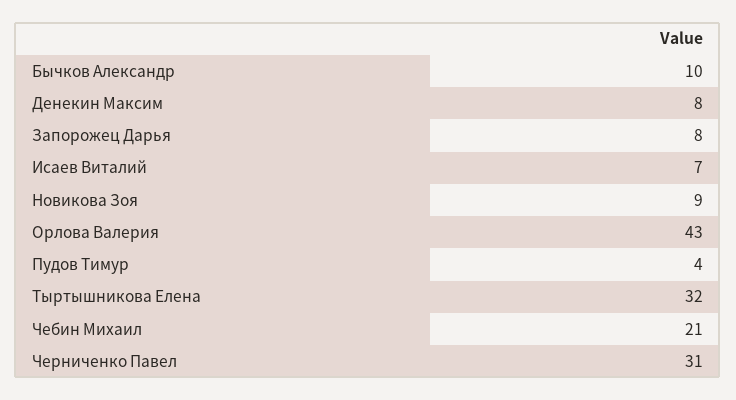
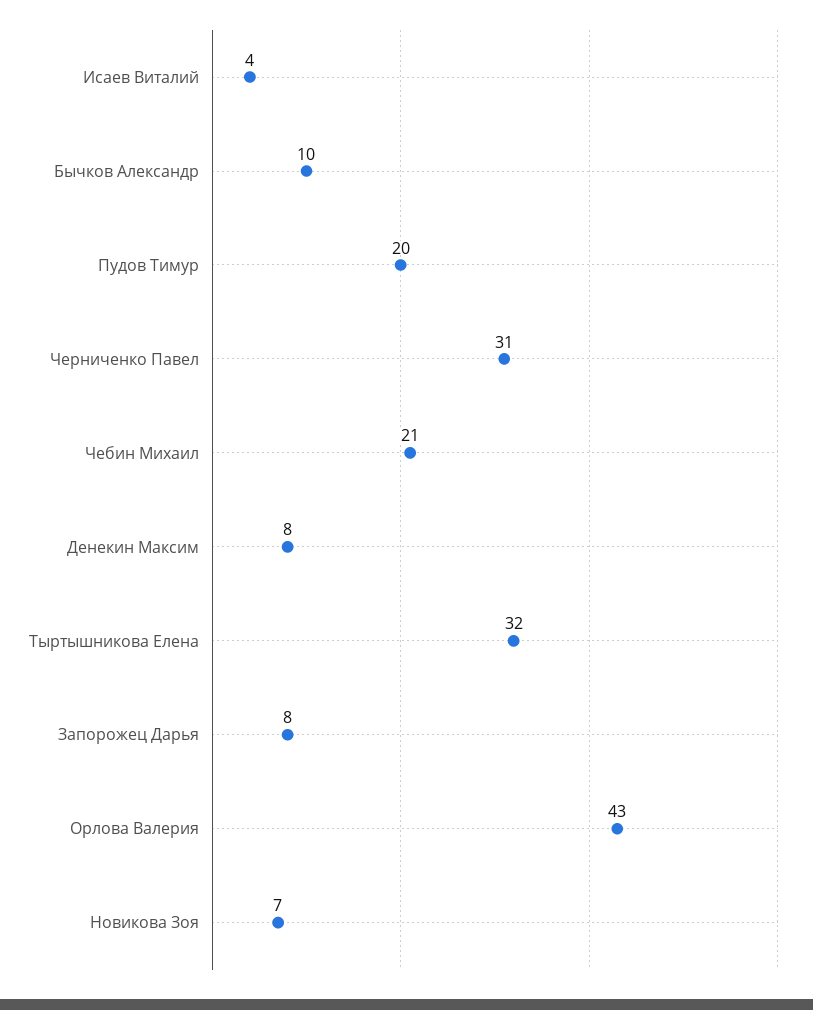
  {
    "Бычков Александр": 10,
    "Денекин Максим": 8,
    "Запорожец Дарья": 8,
-   "Исаев Виталий": 7,
+   "Исаев Виталий": 4,
-   "Новикова Зоя": 9,
+   "Новикова Зоя": 7,
    "Орлова Валерия": 43,
-   "Пудов Тимур": 4,
+   "Пудов Тимур": 20,
    "Тыртышникова Елена": 32,
    "Чебин Михаил": 21,
    "Черниченко Павел": 31
  }

